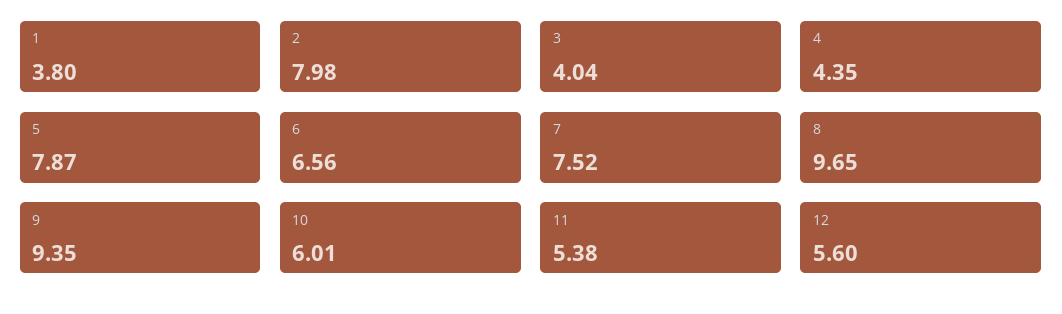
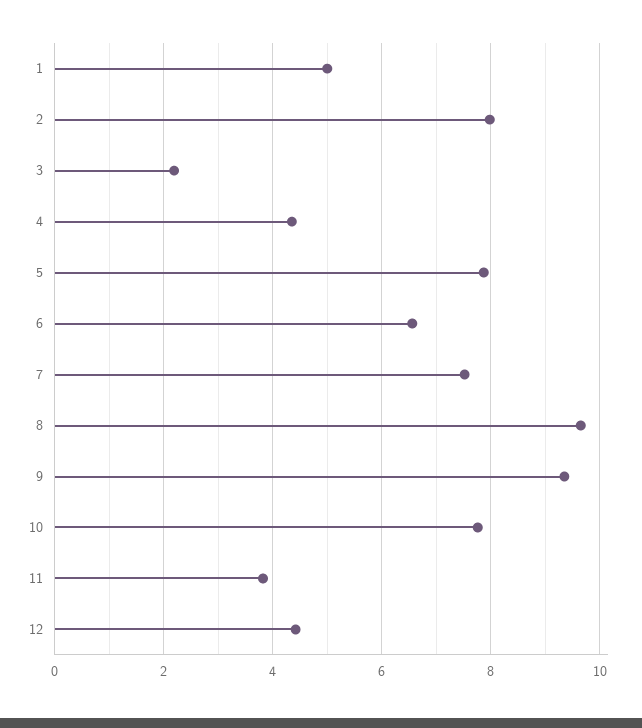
  {
-   "1": 3.8,
+   "1": 5,
    "2": 7.98,
-   "3": 4.04,
+   "3": 2.2,
    "4": 4.35,
    "5": 7.87,
    "6": 6.56,
    "7": 7.52,
    "8": 9.65,
    "9": 9.35,
-   "10": 6.01,
+   "10": 7.8,
-   "11": 5.38,
+   "11": 3.8,
-   "12": 5.6
+   "12": 4.4
  }

